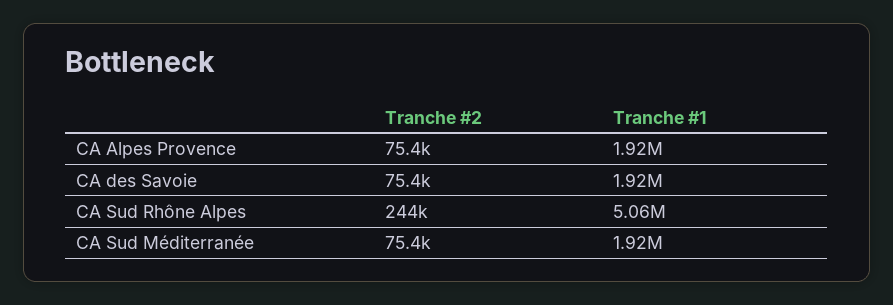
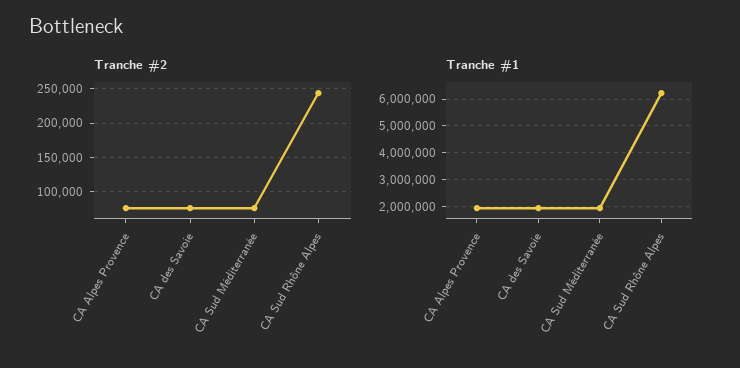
  {
    "Tranche #2": {
      "CA Alpes Provence": 75400,
      "CA des Savoie": 75400,
      "CA Sud Rhône Alpes": 244000,
      "CA Sud Méditerranée": 75400
    },
    "Tranche #1": {
      "CA Alpes Provence": 1920000,
      "CA des Savoie": 1920000,
-     "CA Sud Rhône Alpes": 5060000,
+     "CA Sud Rhône Alpes": 6250000,
      "CA Sud Méditerranée": 1920000
    }
  }

